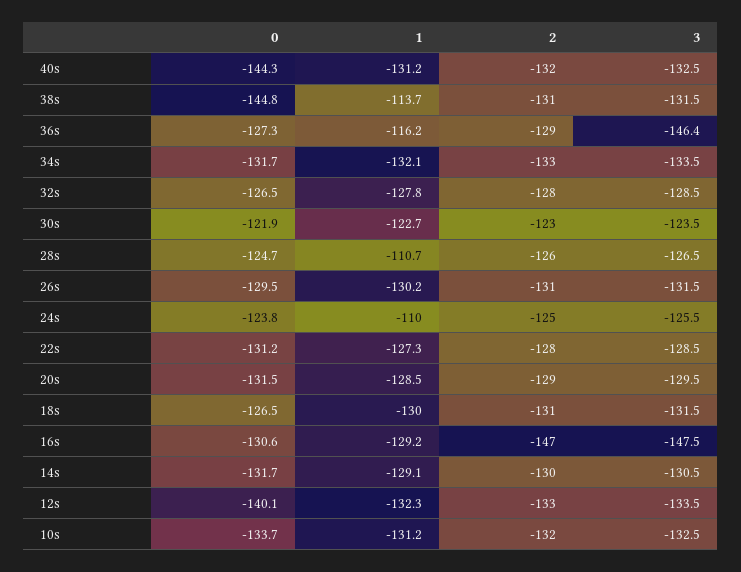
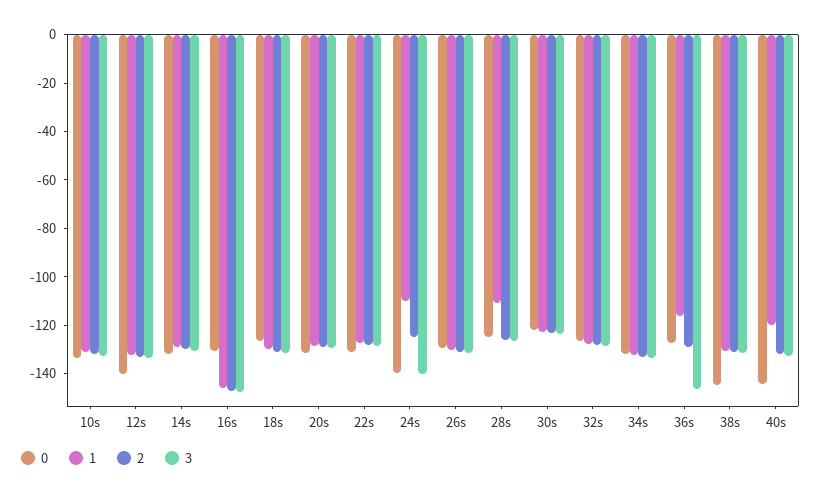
  {
    "0": {
      "40s": -144.3,
      "38s": -144.8,
      "36s": -127.3,
      "34s": -131.7,
      "32s": -126.5,
      "30s": -121.9,
      "28s": -124.7,
      "26s": -129.5,
-     "24s": -123.8,
+     "24s": -140,
      "22s": -131.2,
      "20s": -131.5,
      "18s": -126.5,
      "16s": -130.6,
      "14s": -131.7,
      "12s": -140.1,
      "10s": -133.7
    },
    "1": {
-     "40s": -131.2,
+     "40s": -120,
-     "38s": -113.7,
+     "38s": -130,
      "36s": -116.2,
      "34s": -132.1,
      "32s": -127.8,
      "30s": -122.7,
      "28s": -110.7,
      "26s": -130.2,
      "24s": -110,
      "22s": -127.3,
      "20s": -128.5,
      "18s": -130,
-     "16s": -129.2,
+     "16s": -145,
      "14s": -129.1,
      "12s": -132.3,
      "10s": -131.2
    },
    "2": {
      "40s": -132,
      "38s": -131,
      "36s": -129,
      "34s": -133,
      "32s": -128,
      "30s": -123,
      "28s": -126,
      "26s": -131,
      "24s": -125,
      "22s": -128,
      "20s": -129,
      "18s": -131,
      "16s": -147,
      "14s": -130,
      "12s": -133,
      "10s": -132
    },
    "3": {
      "40s": -132.5,
      "38s": -131.5,
      "36s": -146.4,
      "34s": -133.5,
      "32s": -128.5,
      "30s": -123.5,
      "28s": -126.5,
      "26s": -131.5,
-     "24s": -125.5,
+     "24s": -140,
      "22s": -128.5,
      "20s": -129.5,
      "18s": -131.5,
      "16s": -147.5,
      "14s": -130.5,
      "12s": -133.5,
      "10s": -132.5
    }
  }

